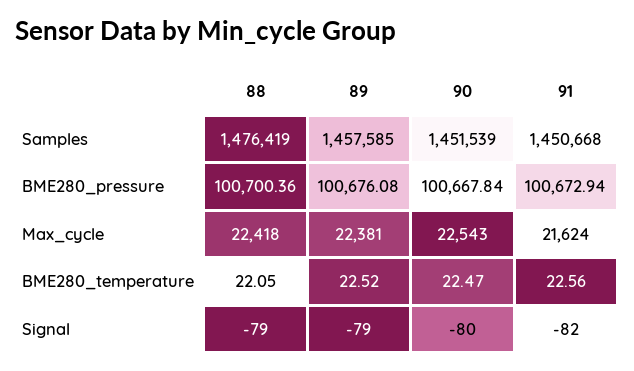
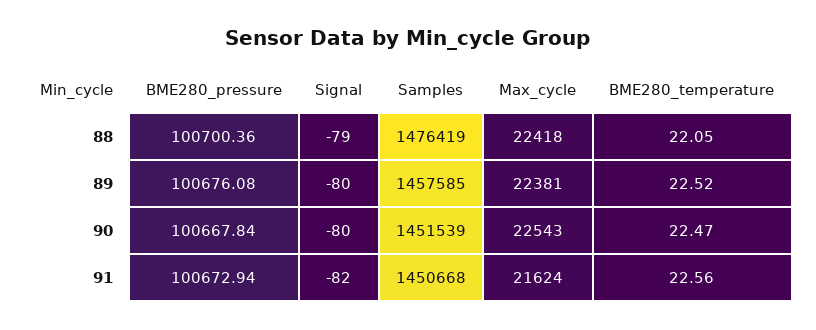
  {
    "88": {
      "Samples": 1476419,
      "BME280_pressure": 100700.36,
      "Max_cycle": 22418,
      "BME280_temperature": 22.05,
      "Signal": -79
    },
    "89": {
      "Samples": 1457585,
      "BME280_pressure": 100676.08,
      "Max_cycle": 22381,
      "BME280_temperature": 22.52,
-     "Signal": -79
+     "Signal": -80
    },
    "90": {
      "Samples": 1451539,
      "BME280_pressure": 100667.84,
      "Max_cycle": 22543,
      "BME280_temperature": 22.47,
      "Signal": -80
    },
    "91": {
      "Samples": 1450668,
      "BME280_pressure": 100672.94,
      "Max_cycle": 21624,
      "BME280_temperature": 22.56,
      "Signal": -82
    }
  }

